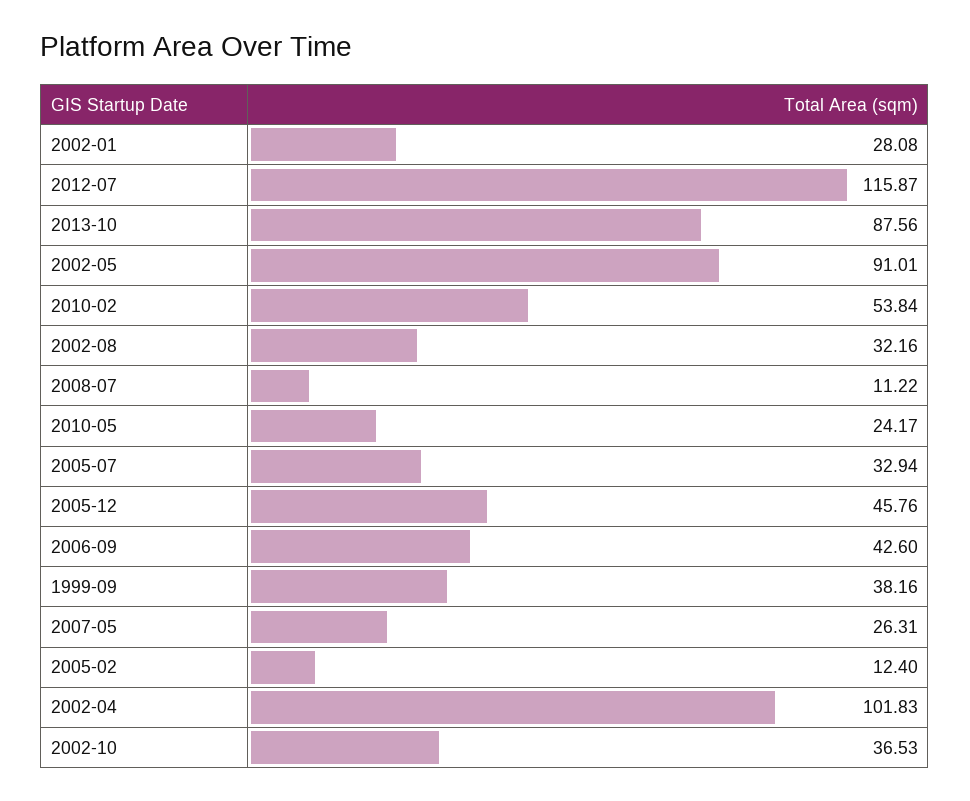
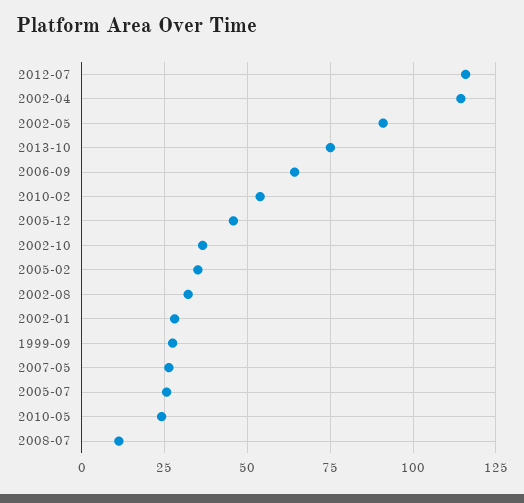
  {
    "2002-01": 28.08,
    "2012-07": 115.87,
-   "2013-10": 87.56,
+   "2013-10": 75,
    "2002-05": 91.01,
    "2010-02": 53.84,
    "2002-08": 32.16,
    "2008-07": 11.22,
    "2010-05": 24.17,
-   "2005-07": 32.94,
+   "2005-07": 25,
    "2005-12": 45.76,
-   "2006-09": 42.6,
+   "2006-09": 65,
-   "1999-09": 38.16,
+   "1999-09": 27.5,
    "2007-05": 26.31,
-   "2005-02": 12.4,
+   "2005-02": 35,
-   "2002-04": 101.83,
+   "2002-04": 115,
    "2002-10": 36.53
  }

